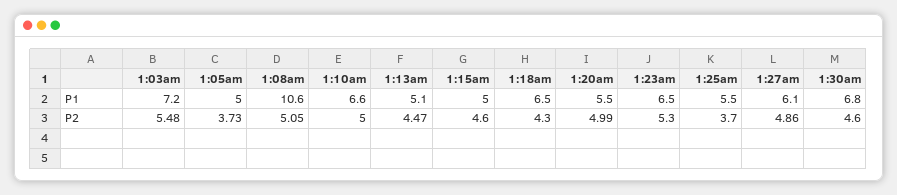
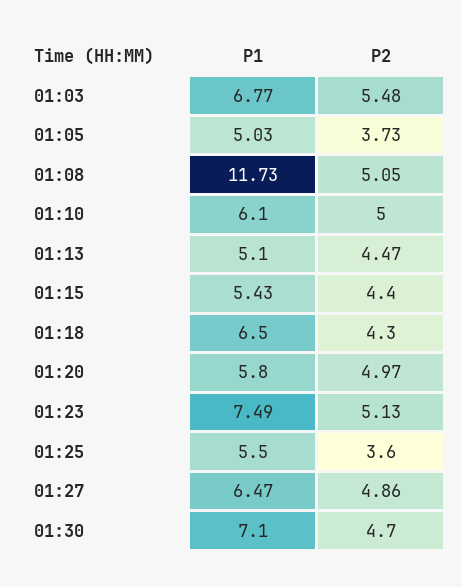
  {
    "1:03am": {
-     "P1": 7.2,
+     "P1": 6.77,
      "P2": 5.48
    },
    "1:05am": {
      "P1": 5.03,
      "P2": 3.73
    },
    "1:08am": {
-     "P1": 10.6,
+     "P1": 11.73,
      "P2": 5.05
    },
    "1:10am": {
-     "P1": 6.6,
+     "P1": 6.1,
      "P2": 5
    },
    "1:13am": {
      "P1": 5.1,
      "P2": 4.47
    },
    "1:15am": {
-     "P1": 5,
+     "P1": 5.43,
-     "P2": 4.6
+     "P2": 4.4
    },
    "1:18am": {
      "P1": 6.5,
      "P2": 4.3
    },
    "1:20am": {
-     "P1": 5.5,
+     "P1": 5.8,
-     "P2": 4.99
+     "P2": 4.97
    },
    "1:23am": {
-     "P1": 6.5,
+     "P1": 7.49,
-     "P2": 5.3
+     "P2": 5.13
    },
    "1:25am": {
      "P1": 5.5,
-     "P2": 3.7
+     "P2": 3.6
    },
    "1:27am": {
-     "P1": 6.1,
+     "P1": 6.47,
      "P2": 4.86
    },
    "1:30am": {
-     "P1": 6.8,
+     "P1": 7.1,
-     "P2": 4.6
+     "P2": 4.7
    }
  }

